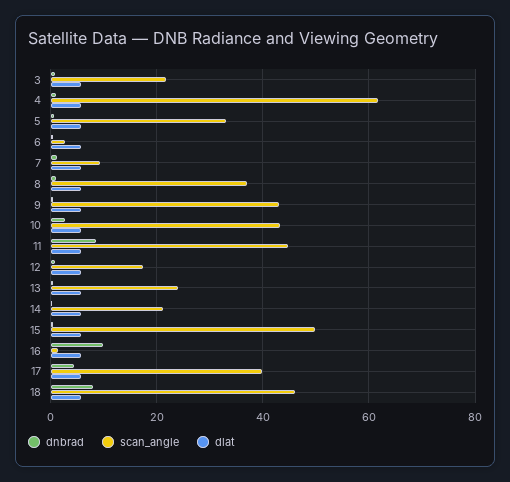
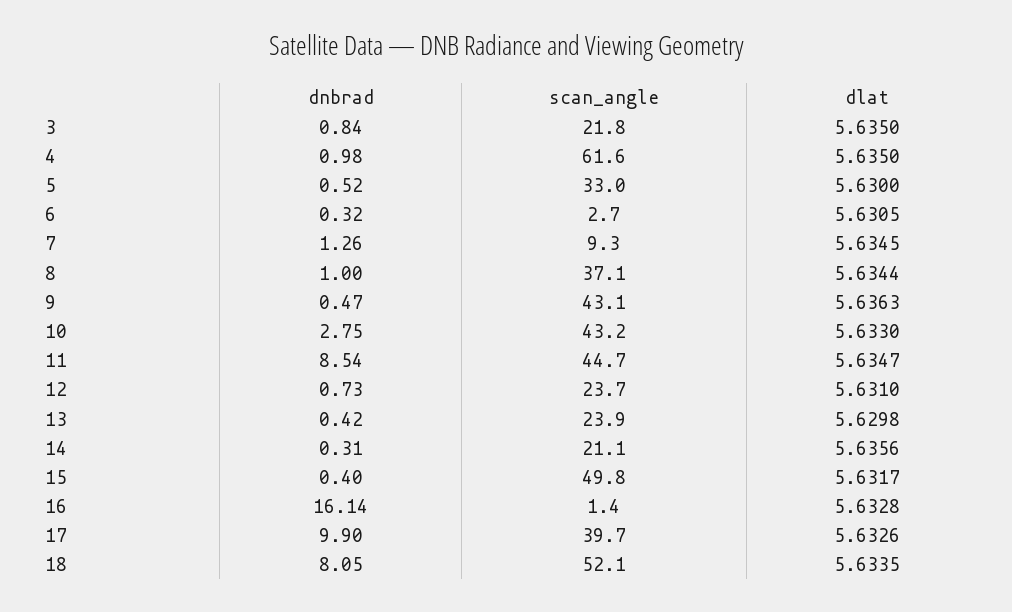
  {
    "dnbrad": {
      "3": 0.84,
      "4": 0.98,
      "5": 0.52,
      "6": 0.32,
      "7": 1.26,
      "8": 1,
      "9": 0.47,
      "10": 2.75,
      "11": 8.54,
      "12": 0.73,
      "13": 0.42,
      "14": 0.31,
      "15": 0.4,
-     "16": 10,
+     "16": 16.14,
-     "17": 4,
+     "17": 9.9,
      "18": 8.05
    },
    "scan_angle": {
      "3": 21.8,
      "4": 61.6,
      "5": 33,
      "6": 2.7,
      "7": 9.3,
      "8": 37.1,
      "9": 43.1,
      "10": 43.2,
      "11": 44.7,
-     "12": 18,
+     "12": 23.7,
      "13": 23.9,
      "14": 21.1,
      "15": 49.8,
      "16": 1.4,
      "17": 39.7,
-     "18": 46
+     "18": 52.1
    },
    "dlat": {
      "3": 5.635,
      "4": 5.635,
      "5": 5.63,
      "6": 5.6305,
      "7": 5.6345,
      "8": 5.6344,
      "9": 5.6363,
      "10": 5.633,
      "11": 5.6347,
      "12": 5.631,
      "13": 5.6298,
      "14": 5.6356,
      "15": 5.6317,
      "16": 5.6328,
      "17": 5.6326,
      "18": 5.6335
    }
  }

